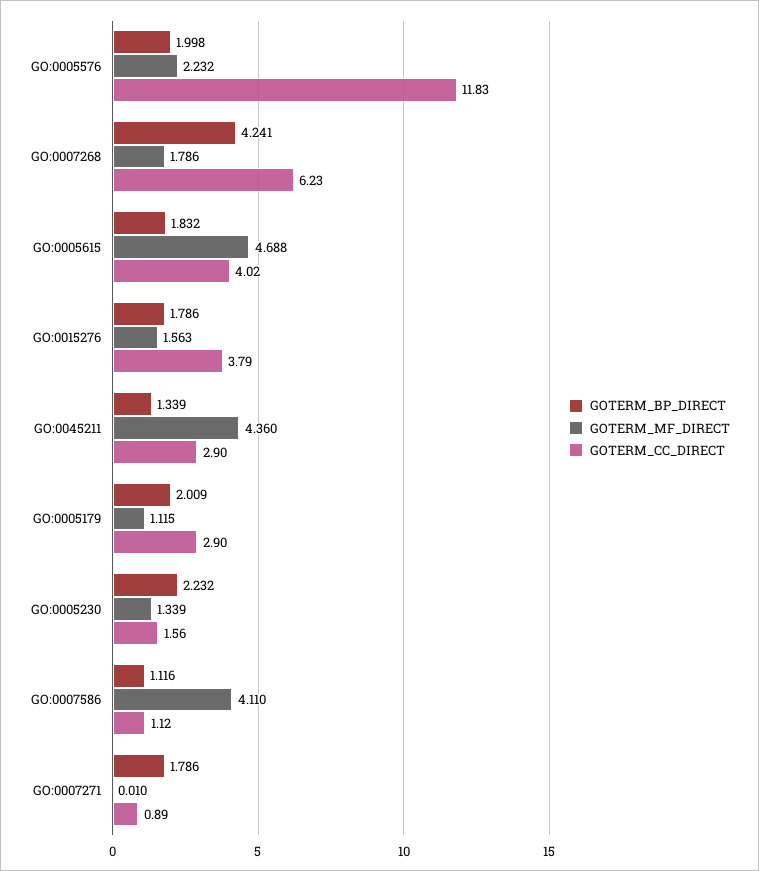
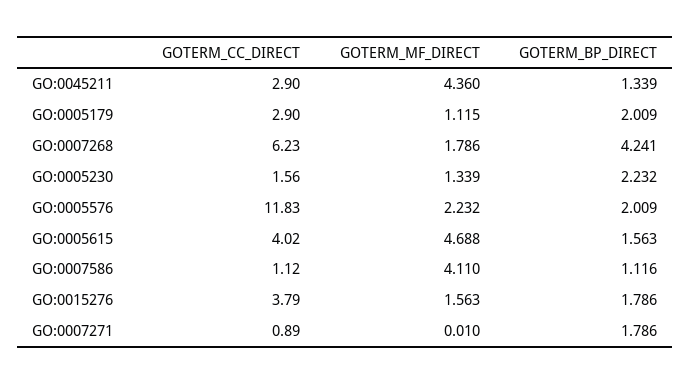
  {
    "GOTERM_BP_DIRECT": {
-     "GO:0005576": 1.998,
+     "GO:0005576": 2.009,
      "GO:0007268": 4.241,
-     "GO:0005615": 1.832,
+     "GO:0005615": 1.563,
      "GO:0015276": 1.786,
      "GO:0045211": 1.339,
      "GO:0005179": 2.009,
      "GO:0005230": 2.232,
      "GO:0007586": 1.116,
      "GO:0007271": 1.786
    },
    "GOTERM_MF_DIRECT": {
      "GO:0005576": 2.232,
      "GO:0007268": 1.786,
      "GO:0005615": 4.688,
      "GO:0015276": 1.563,
      "GO:0045211": 4.36,
      "GO:0005179": 1.115,
      "GO:0005230": 1.339,
      "GO:0007586": 4.11,
      "GO:0007271": 0.01
    },
    "GOTERM_CC_DIRECT": {
      "GO:0005576": 11.83,
      "GO:0007268": 6.23,
      "GO:0005615": 4.02,
      "GO:0015276": 3.79,
      "GO:0045211": 2.9,
      "GO:0005179": 2.9,
      "GO:0005230": 1.56,
      "GO:0007586": 1.12,
      "GO:0007271": 0.89
    }
  }

